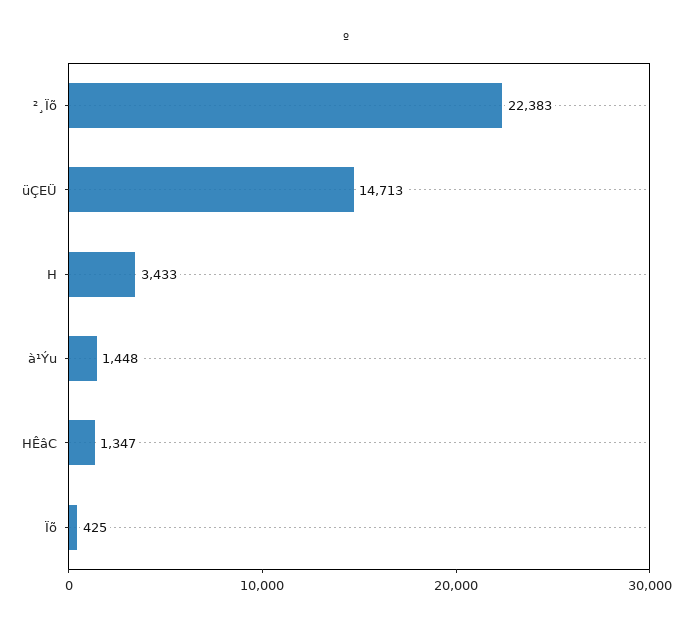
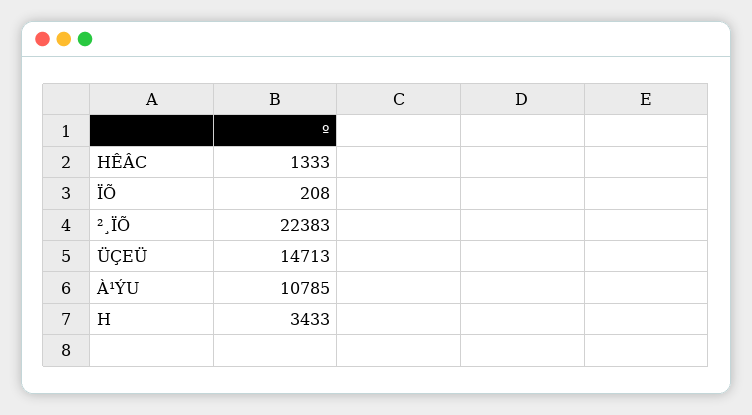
  {
    "²¸Ïõ": 22383,
    "üÇEÜ": 14713,
    "H": 3433,
-   "à¹Ýu": 1448,
+   "à¹Ýu": 10785,
-   "HÊâC": 1347,
+   "HÊâC": 1333,
-   "Ïõ": 425
+   "Ïõ": 208
  }

